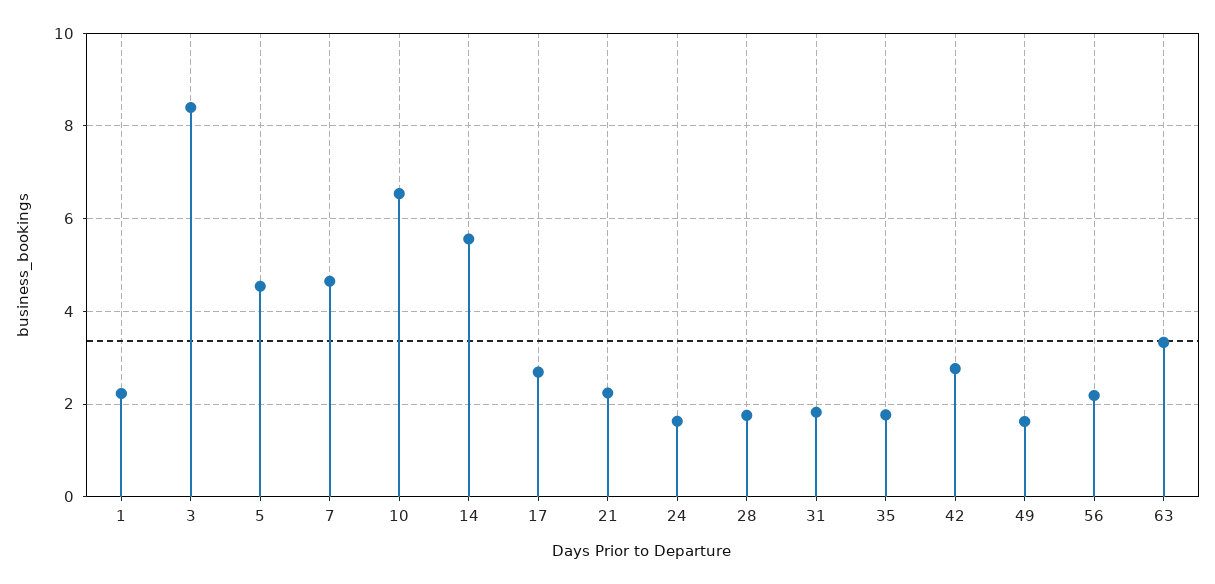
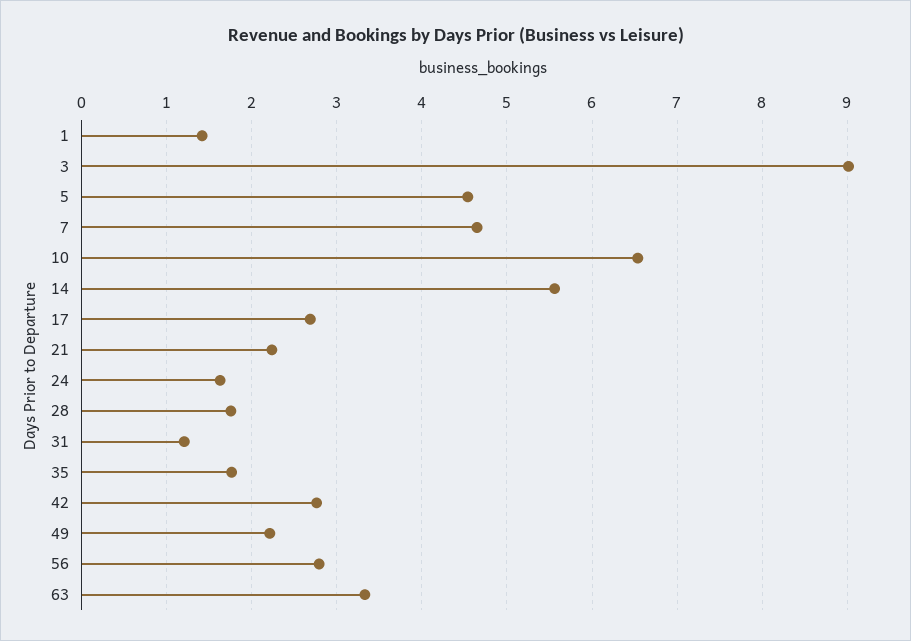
  {
-   "1": 2.2,
+   "1": 1.4,
-   "3": 8.4,
+   "3": 9,
    "5": 4.5,
    "7": 4.6,
    "10": 6.5,
    "14": 5.6,
    "17": 2.7,
    "21": 2.2,
    "24": 1.6,
    "28": 1.8,
-   "31": 1.8,
+   "31": 1.2,
    "35": 1.8,
    "42": 2.8,
-   "49": 1.6,
+   "49": 2.2,
-   "56": 2.2,
+   "56": 2.8,
    "63": 3.3
  }

